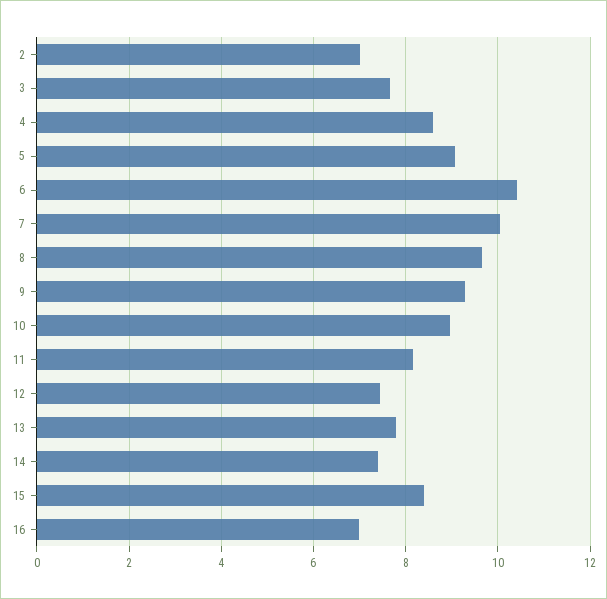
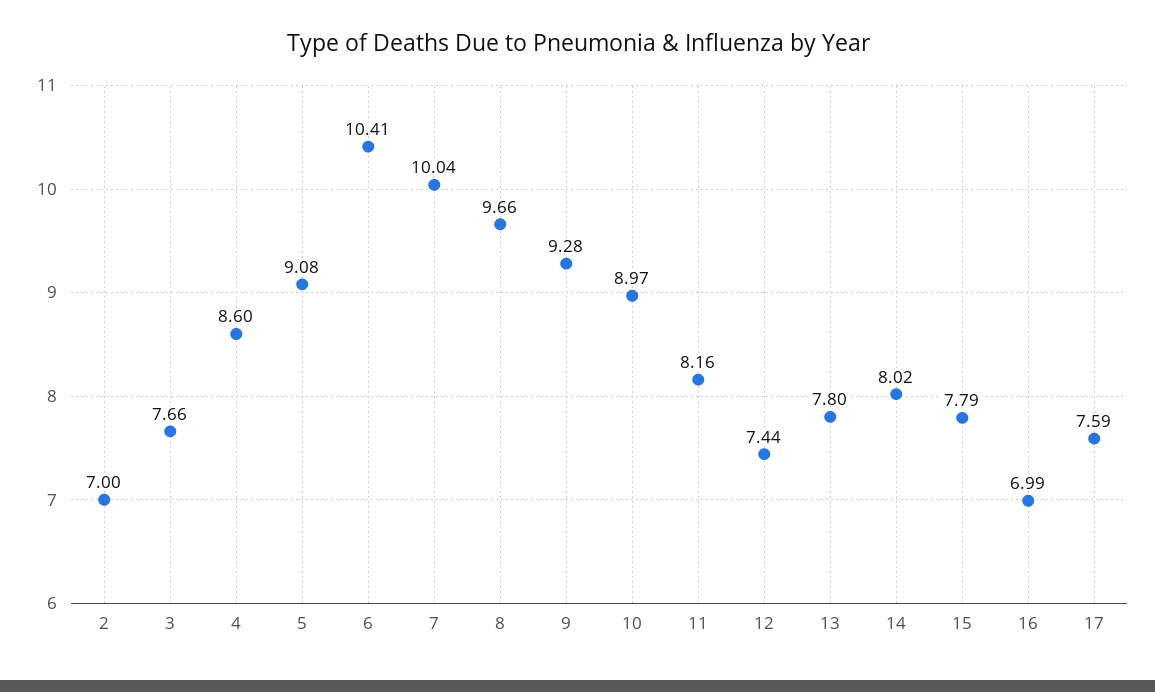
  {
    "2": 7,
    "3": 7.66,
    "4": 8.6,
    "5": 9.08,
    "6": 10.41,
    "7": 10.04,
    "8": 9.66,
    "9": 9.28,
    "10": 8.97,
    "11": 8.16,
    "12": 7.44,
    "13": 7.8,
-   "14": 7.4,
+   "14": 8.02,
-   "15": 8.4,
+   "15": 7.79,
-   "16": 6.99
+   "16": 6.99,
+   "17": 7.59
  }

